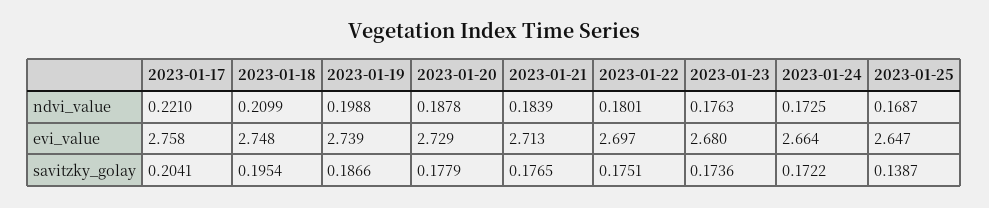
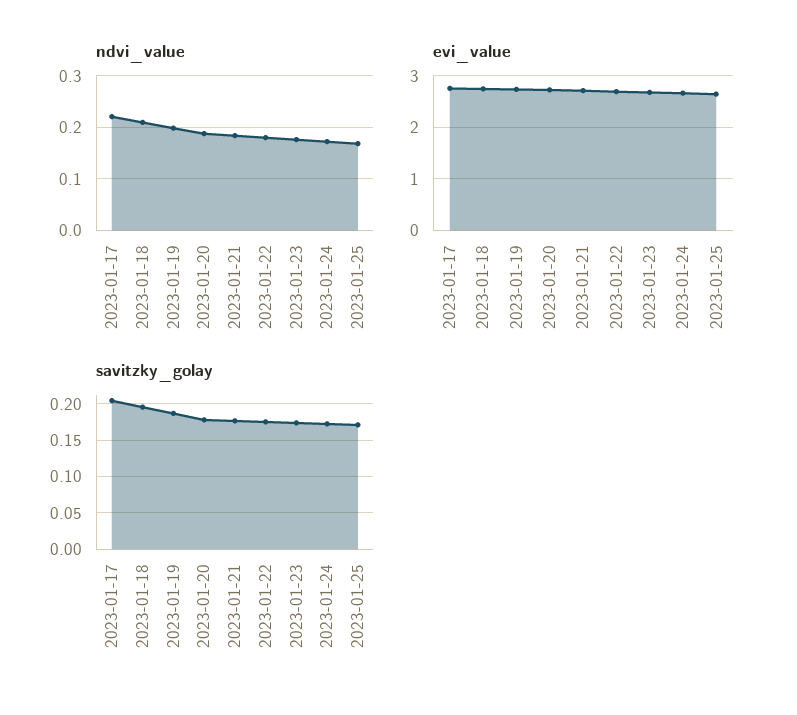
  {
    "ndvi_value": {
      "2023-01-17": 0.221,
      "2023-01-18": 0.2099,
      "2023-01-19": 0.1988,
      "2023-01-20": 0.1878,
      "2023-01-21": 0.1839,
      "2023-01-22": 0.1801,
      "2023-01-23": 0.1763,
      "2023-01-24": 0.1725,
      "2023-01-25": 0.1687
    },
    "evi_value": {
      "2023-01-17": 2.758,
      "2023-01-18": 2.748,
      "2023-01-19": 2.739,
      "2023-01-20": 2.729,
      "2023-01-21": 2.713,
      "2023-01-22": 2.697,
      "2023-01-23": 2.68,
      "2023-01-24": 2.664,
      "2023-01-25": 2.647
    },
    "savitzky_golay": {
      "2023-01-17": 0.2041,
      "2023-01-18": 0.1954,
      "2023-01-19": 0.1866,
      "2023-01-20": 0.1779,
      "2023-01-21": 0.1765,
      "2023-01-22": 0.1751,
      "2023-01-23": 0.1736,
      "2023-01-24": 0.1722,
-     "2023-01-25": 0.1387
+     "2023-01-25": 0.17
    }
  }

